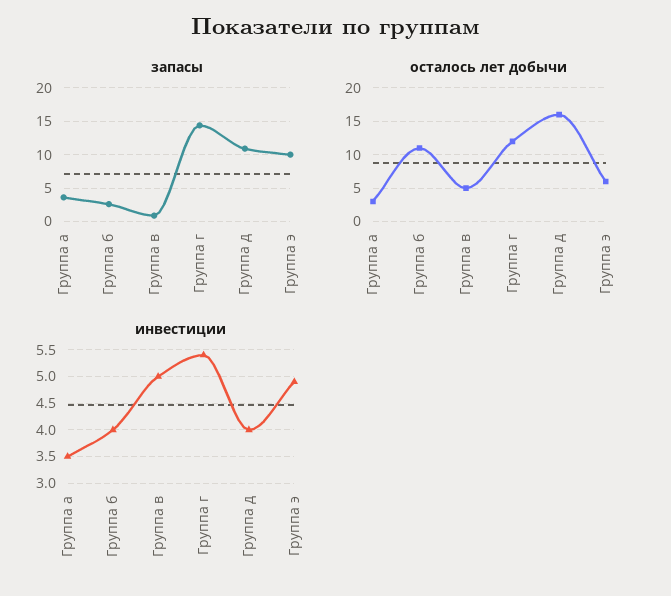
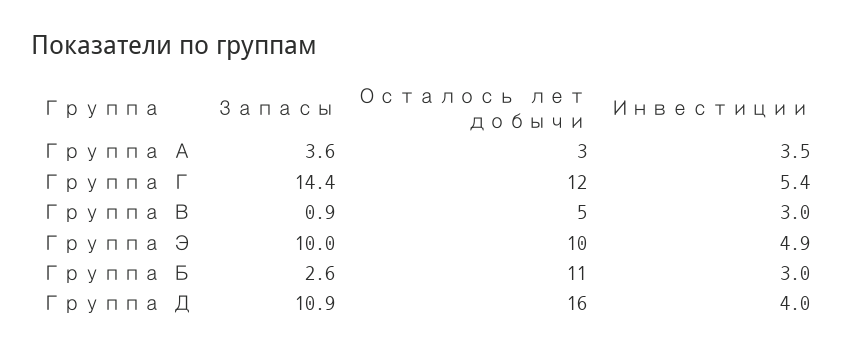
  {
    "запасы": {
      "Группа а": 3.6,
      "Группа б": 2.6,
      "Группа в": 0.9,
      "Группа г": 14.4,
      "Группа д": 10.9,
      "Группа э": 10
    },
    "осталось лет добычи": {
      "Группа а": 3,
      "Группа б": 11,
      "Группа в": 5,
      "Группа г": 12,
      "Группа д": 16,
-     "Группа э": 6
+     "Группа э": 10
    },
    "инвестиции": {
      "Группа а": 3.5,
-     "Группа б": 4,
+     "Группа б": 3,
-     "Группа в": 5,
+     "Группа в": 3,
      "Группа г": 5.4,
      "Группа д": 4,
      "Группа э": 4.9
    }
  }

